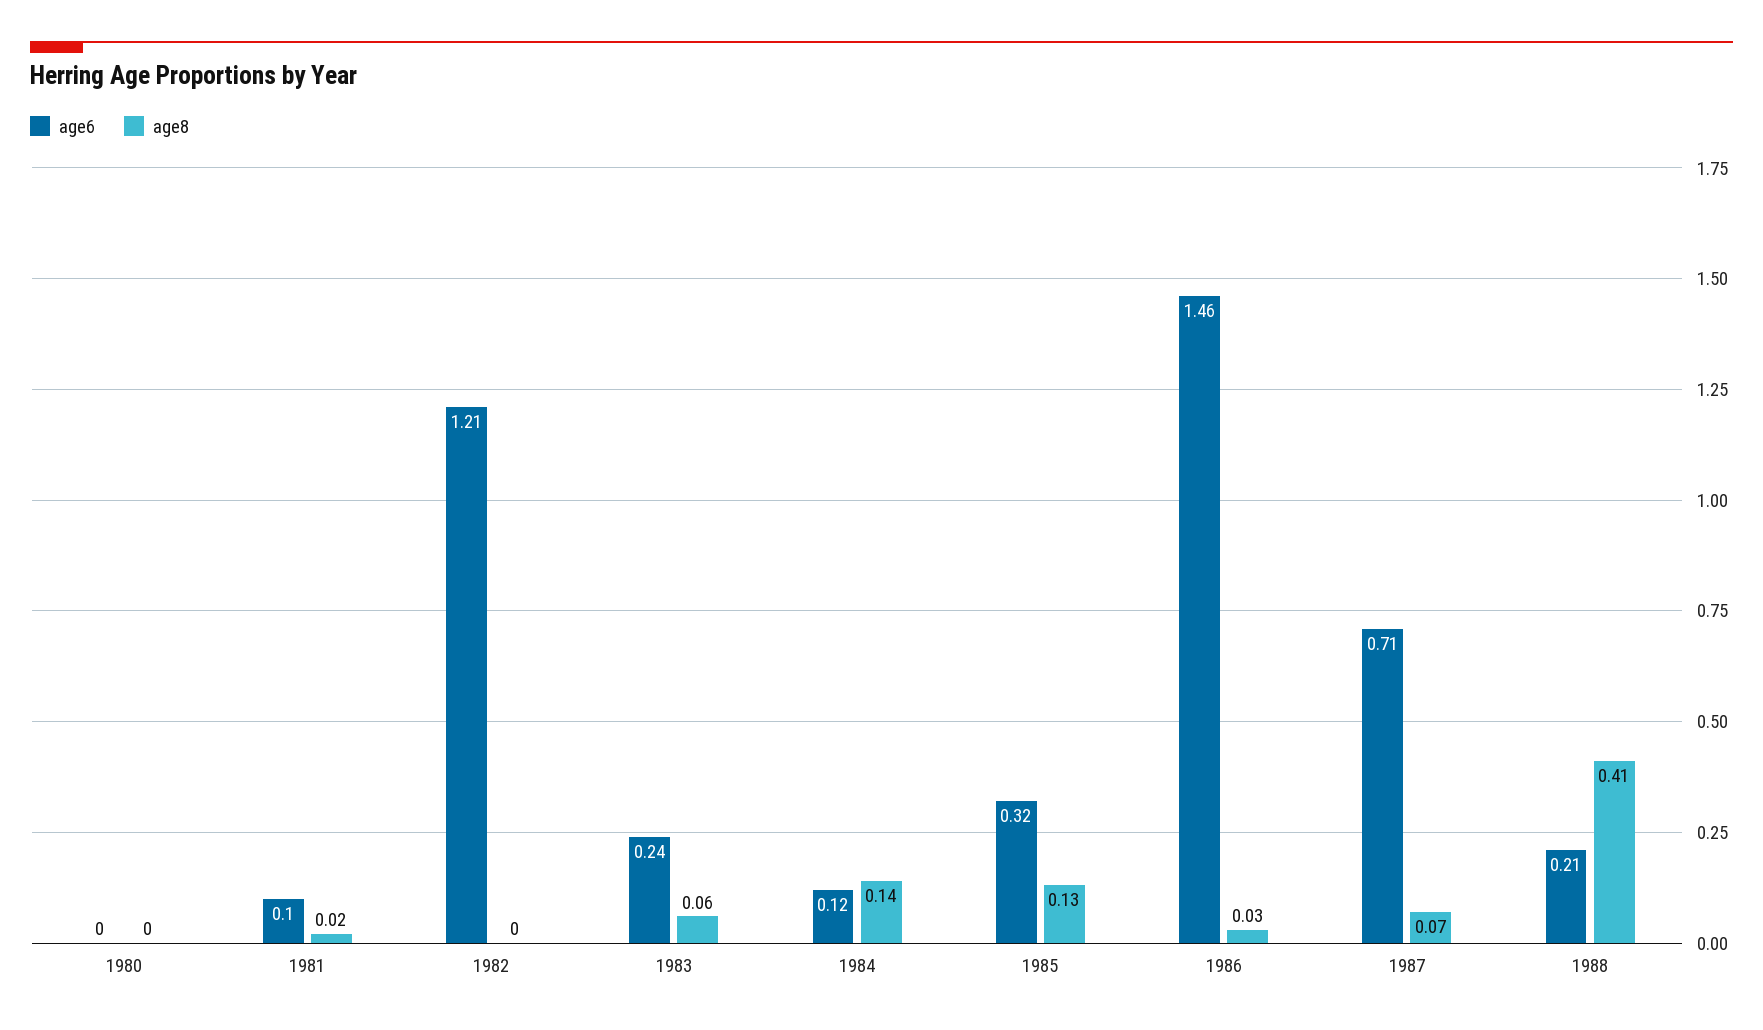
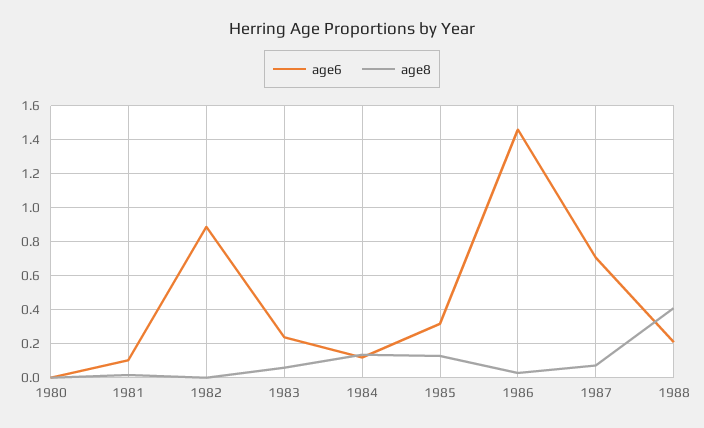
  {
    "age6": {
      "1980": 0,
      "1981": 0.1,
-     "1982": 1.21,
+     "1982": 0.9,
      "1983": 0.24,
      "1984": 0.12,
      "1985": 0.32,
      "1986": 1.46,
      "1987": 0.71,
      "1988": 0.21
    },
    "age8": {
      "1980": 0,
      "1981": 0.02,
      "1982": 0,
      "1983": 0.06,
      "1984": 0.14,
      "1985": 0.13,
      "1986": 0.03,
      "1987": 0.07,
      "1988": 0.41
    }
  }

